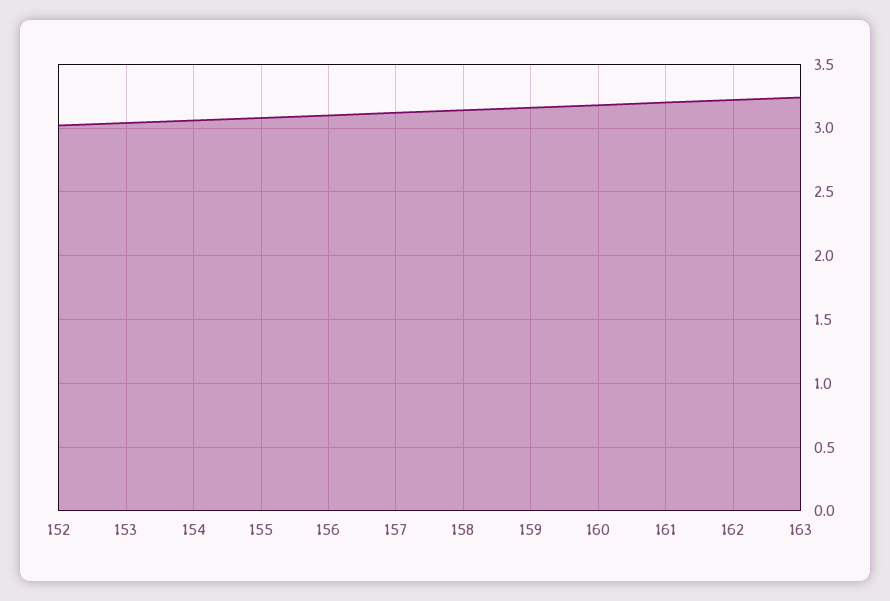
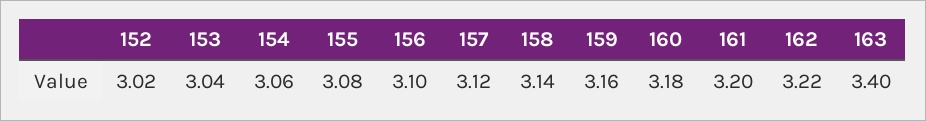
  {
    "152": 3.02,
    "153": 3.04,
    "154": 3.06,
    "155": 3.08,
    "156": 3.1,
    "157": 3.12,
    "158": 3.14,
    "159": 3.16,
    "160": 3.18,
    "161": 3.2,
    "162": 3.22,
-   "163": 3.25
+   "163": 3.4
  }

